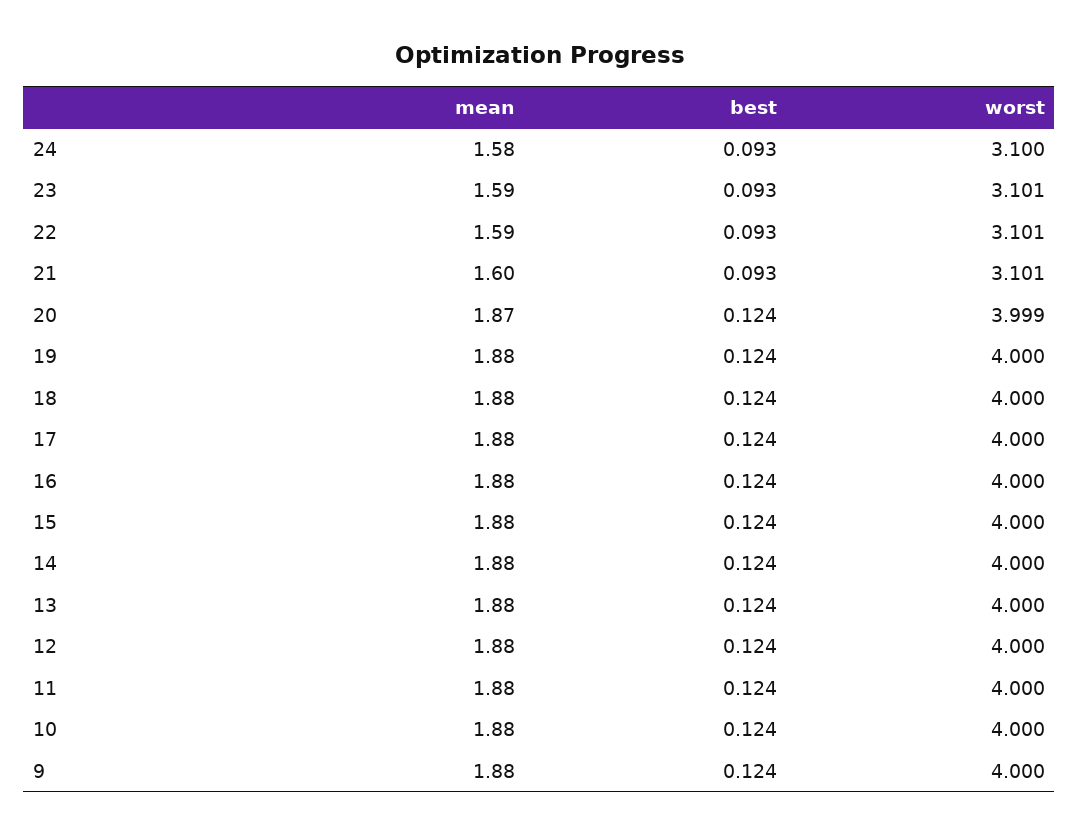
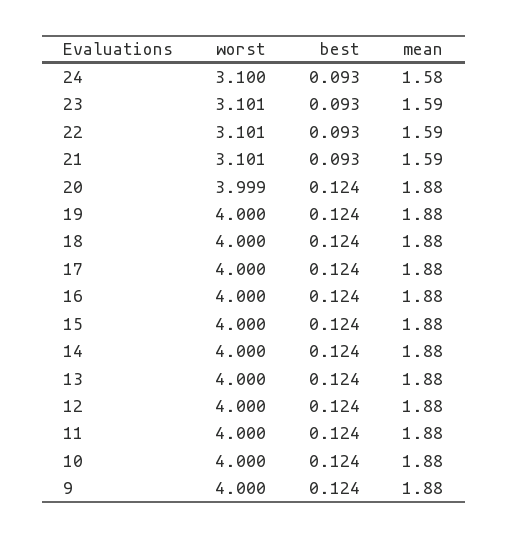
  {
    "mean": {
      "24": 1.58,
      "23": 1.59,
      "22": 1.59,
-     "21": 1.6,
+     "21": 1.59,
-     "20": 1.87,
+     "20": 1.88,
      "19": 1.88,
      "18": 1.88,
      "17": 1.88,
      "16": 1.88,
      "15": 1.88,
      "14": 1.88,
      "13": 1.88,
      "12": 1.88,
      "11": 1.88,
      "10": 1.88,
      "9": 1.88
    },
    "best": {
      "24": 0.093,
      "23": 0.093,
      "22": 0.093,
      "21": 0.093,
      "20": 0.124,
      "19": 0.124,
      "18": 0.124,
      "17": 0.124,
      "16": 0.124,
      "15": 0.124,
      "14": 0.124,
      "13": 0.124,
      "12": 0.124,
      "11": 0.124,
      "10": 0.124,
      "9": 0.124
    },
    "worst": {
      "24": 3.1,
      "23": 3.101,
      "22": 3.101,
      "21": 3.101,
      "20": 3.999,
      "19": 4,
      "18": 4,
      "17": 4,
      "16": 4,
      "15": 4,
      "14": 4,
      "13": 4,
      "12": 4,
      "11": 4,
      "10": 4,
      "9": 4
    }
  }

